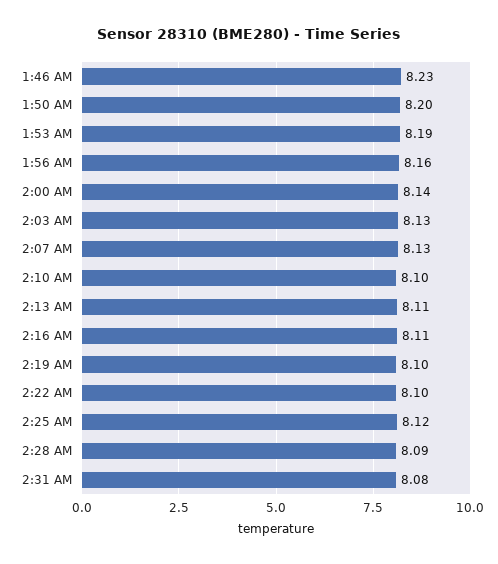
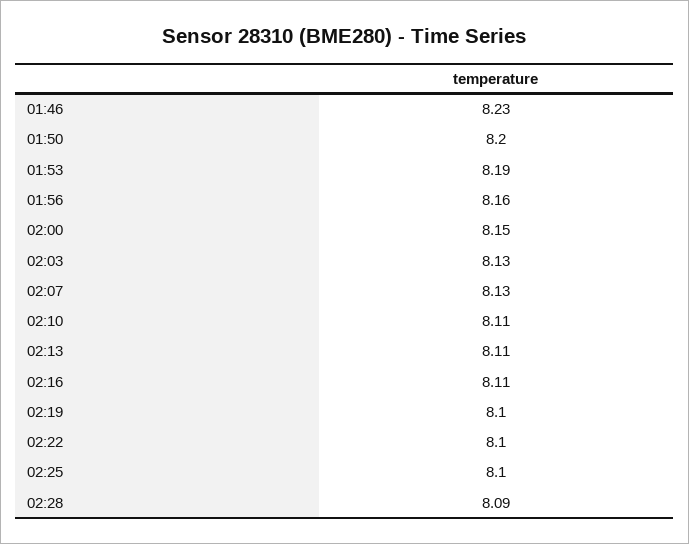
  {
    "1:46 AM": 8.23,
    "1:50 AM": 8.2,
    "1:53 AM": 8.19,
    "1:56 AM": 8.16,
-   "2:00 AM": 8.14,
+   "2:00 AM": 8.15,
    "2:03 AM": 8.13,
    "2:07 AM": 8.13,
-   "2:10 AM": 8.1,
+   "2:10 AM": 8.11,
    "2:13 AM": 8.11,
    "2:16 AM": 8.11,
    "2:19 AM": 8.1,
    "2:22 AM": 8.1,
-   "2:25 AM": 8.12,
+   "2:25 AM": 8.1,
-   "2:28 AM": 8.09,
+   "2:28 AM": 8.09
-   "2:31 AM": 8.08
  }

